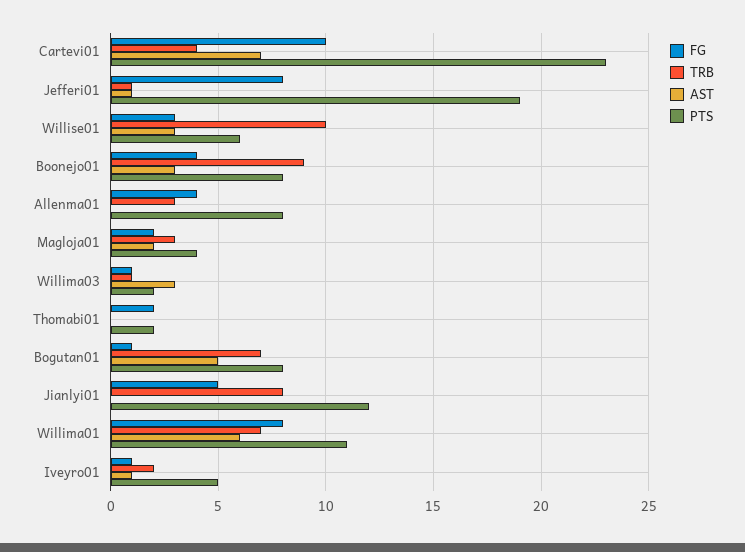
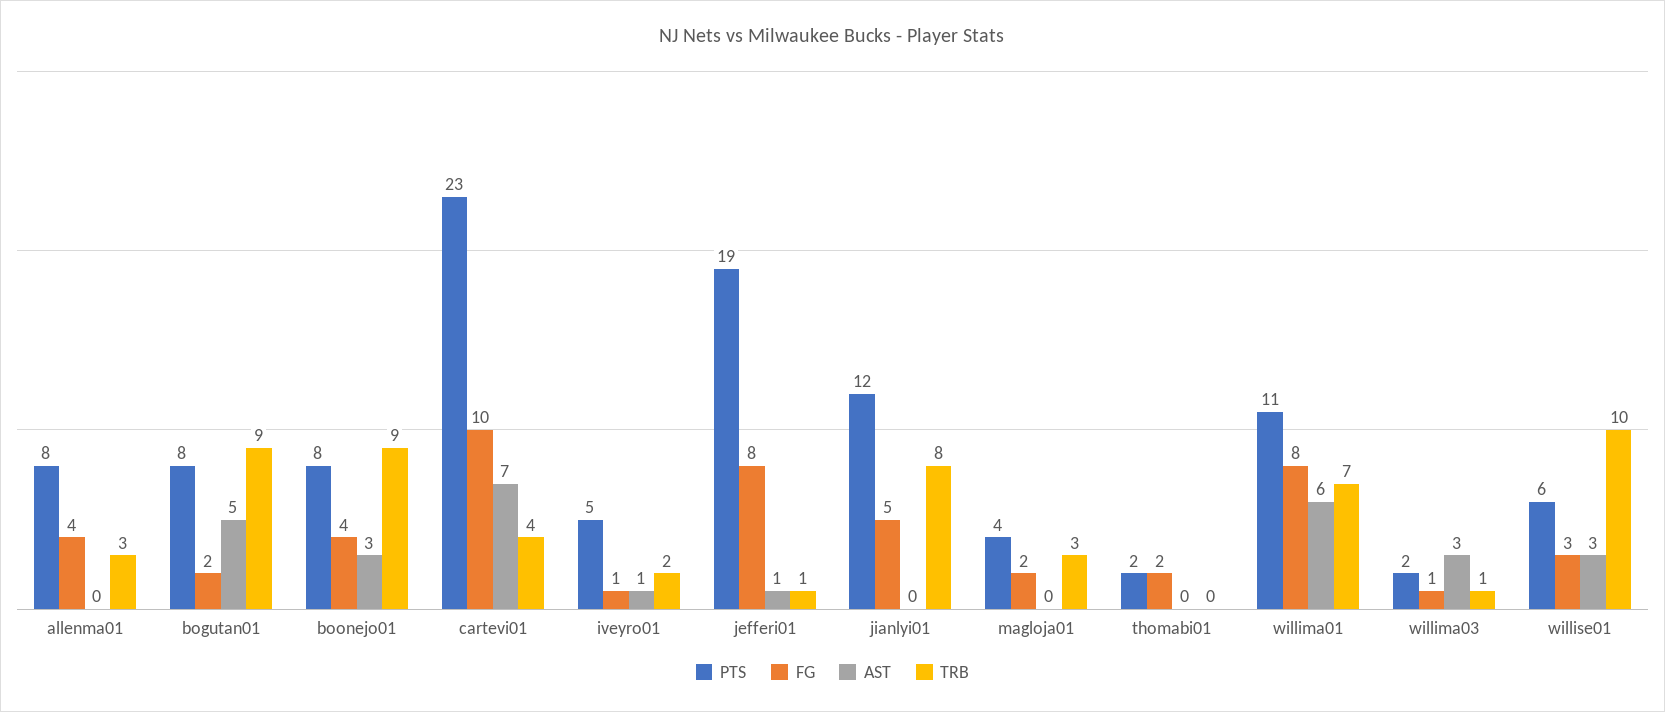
  {
    "FG": {
      "Cartevi01": 10,
      "Jefferi01": 8,
      "Willise01": 3,
      "Boonejo01": 4,
      "Allenma01": 4,
      "Magloja01": 2,
      "Willima03": 1,
      "Thomabi01": 2,
-     "Bogutan01": 1,
+     "Bogutan01": 2,
      "Jianlyi01": 5,
      "Willima01": 8,
      "Iveyro01": 1
    },
    "TRB": {
      "Cartevi01": 4,
      "Jefferi01": 1,
      "Willise01": 10,
      "Boonejo01": 9,
      "Allenma01": 3,
      "Magloja01": 3,
      "Willima03": 1,
      "Thomabi01": 0,
-     "Bogutan01": 7,
+     "Bogutan01": 9,
      "Jianlyi01": 8,
      "Willima01": 7,
      "Iveyro01": 2
    },
    "AST": {
      "Cartevi01": 7,
      "Jefferi01": 1,
      "Willise01": 3,
      "Boonejo01": 3,
      "Allenma01": 0,
-     "Magloja01": 2,
+     "Magloja01": 0,
      "Willima03": 3,
      "Thomabi01": 0,
      "Bogutan01": 5,
      "Jianlyi01": 0,
      "Willima01": 6,
      "Iveyro01": 1
    },
    "PTS": {
      "Cartevi01": 23,
      "Jefferi01": 19,
      "Willise01": 6,
      "Boonejo01": 8,
      "Allenma01": 8,
      "Magloja01": 4,
      "Willima03": 2,
      "Thomabi01": 2,
      "Bogutan01": 8,
      "Jianlyi01": 12,
      "Willima01": 11,
      "Iveyro01": 5
    }
  }

